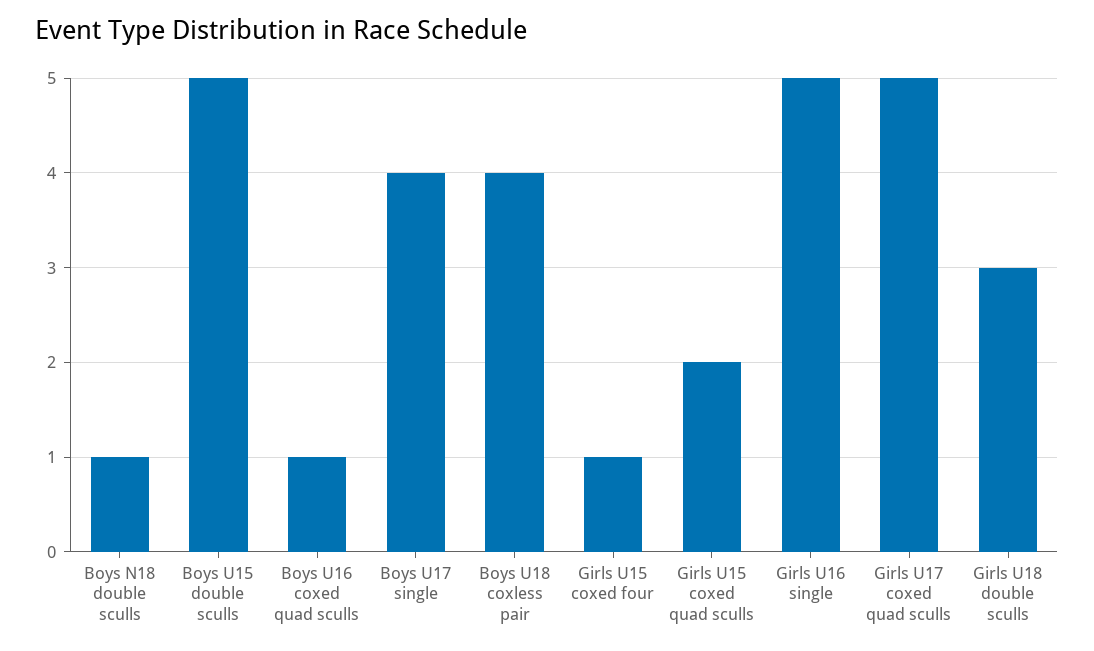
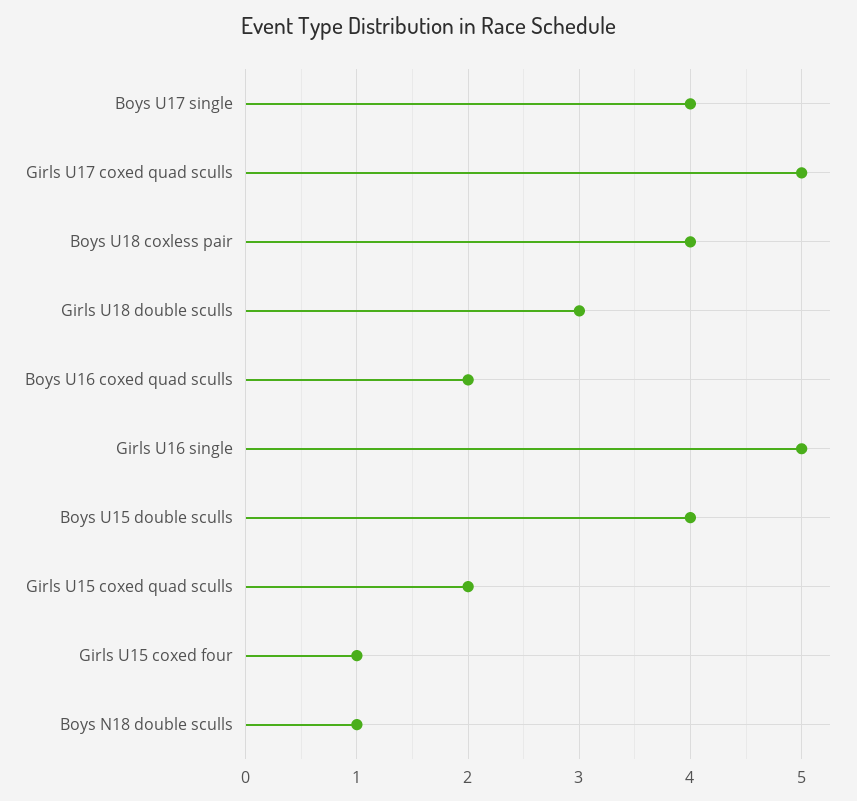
  {
    "Boys N18 double sculls": 1,
-   "Boys U15 double sculls": 5,
+   "Boys U15 double sculls": 4,
-   "Boys U16 coxed quad sculls": 1,
+   "Boys U16 coxed quad sculls": 2,
    "Boys U17 single": 4,
    "Boys U18 coxless pair": 4,
    "Girls U15 coxed four": 1,
    "Girls U15 coxed quad sculls": 2,
    "Girls U16 single": 5,
    "Girls U17 coxed quad sculls": 5,
    "Girls U18 double sculls": 3
  }

